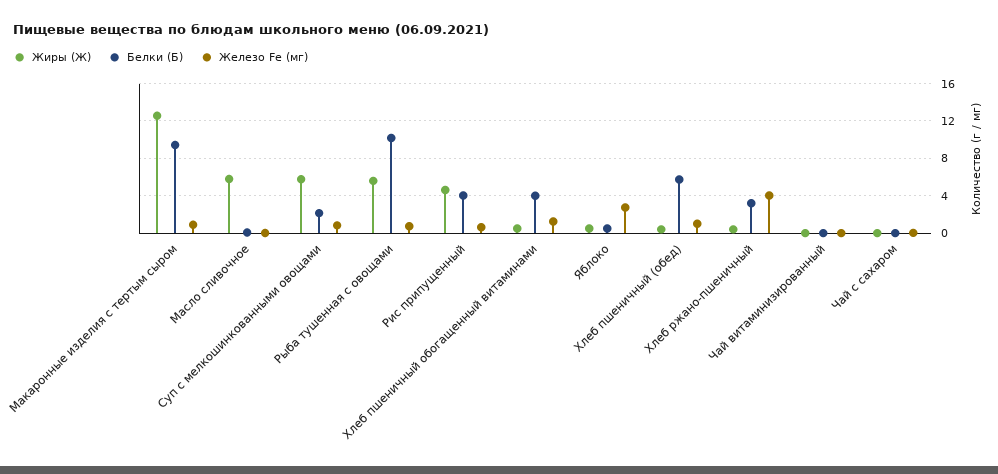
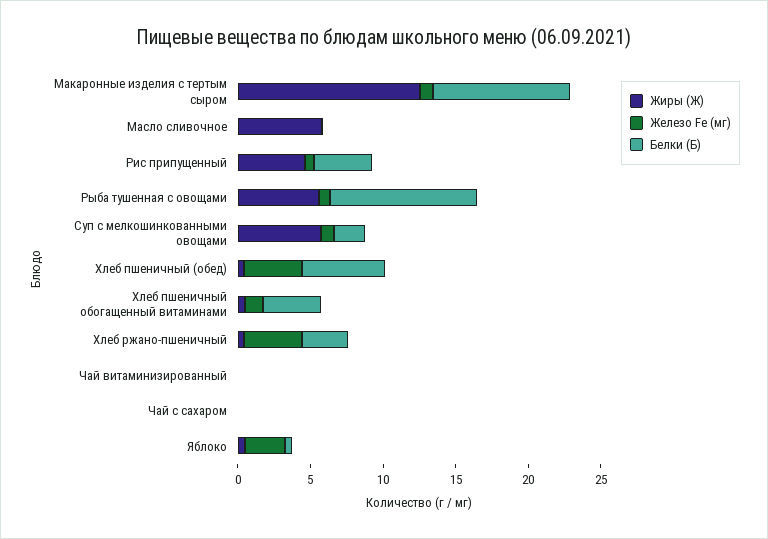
  {
    "Жиры (Ж)": {
      "Макаронные изделия с тертым сыром": 13,
      "Масло сливочное": 6,
      "Суп с мелкошинкованными овощами": 6,
      "Рыба тушенная с овощами": 6,
      "Рис припущенный": 5,
      "Хлеб пшеничный обогащенный витаминами": 1,
      "Яблоко": 1,
      "Хлеб пшеничный (обед)": 0,
      "Хлеб ржано-пшеничный": 0,
      "Чай витаминизированный": 0,
      "Чай с сахаром": 0
    },
    "Белки (Б)": {
      "Макаронные изделия с тертым сыром": 9,
      "Масло сливочное": 0,
      "Суп с мелкошинкованными овощами": 2,
      "Рыба тушенная с овощами": 10,
      "Рис припущенный": 4,
      "Хлеб пшеничный обогащенный витаминами": 4,
      "Яблоко": 1,
      "Хлеб пшеничный (обед)": 6,
      "Хлеб ржано-пшеничный": 3,
      "Чай витаминизированный": 0,
      "Чай с сахаром": 0
    },
    "Железо Fe (мг)": {
      "Макаронные изделия с тертым сыром": 1,
      "Масло сливочное": 0,
      "Суп с мелкошинкованными овощами": 1,
      "Рыба тушенная с овощами": 1,
      "Рис припущенный": 1,
      "Хлеб пшеничный обогащенный витаминами": 1,
      "Яблоко": 3,
-     "Хлеб пшеничный (обед)": 1,
+     "Хлеб пшеничный (обед)": 4,
      "Хлеб ржано-пшеничный": 4,
      "Чай витаминизированный": 0,
      "Чай с сахаром": 0
    }
  }

